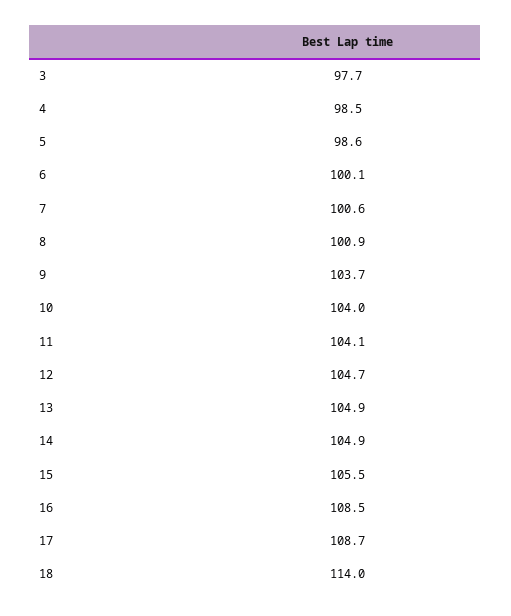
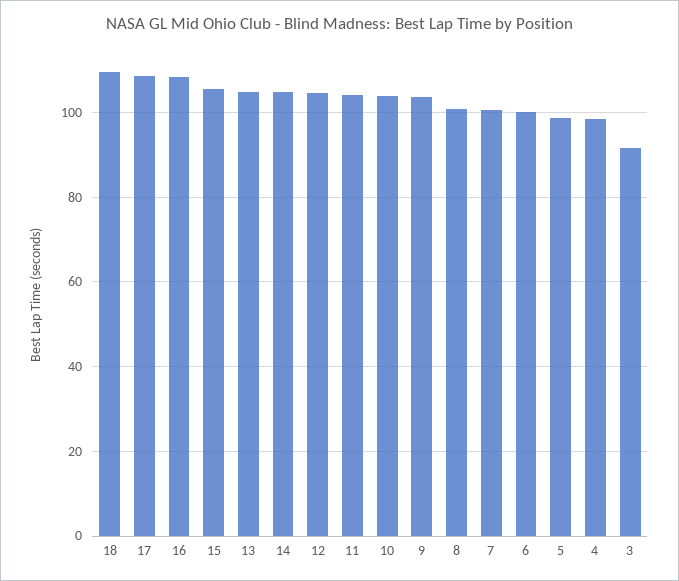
  {
-   "3": 97.7,
+   "3": 92,
    "4": 98.5,
    "5": 98.6,
    "6": 100.1,
    "7": 100.6,
    "8": 100.9,
    "9": 103.7,
    "10": 104,
    "11": 104.1,
    "12": 104.7,
    "13": 104.9,
    "14": 104.9,
    "15": 105.5,
    "16": 108.5,
    "17": 108.7,
-   "18": 114
+   "18": 110
  }

